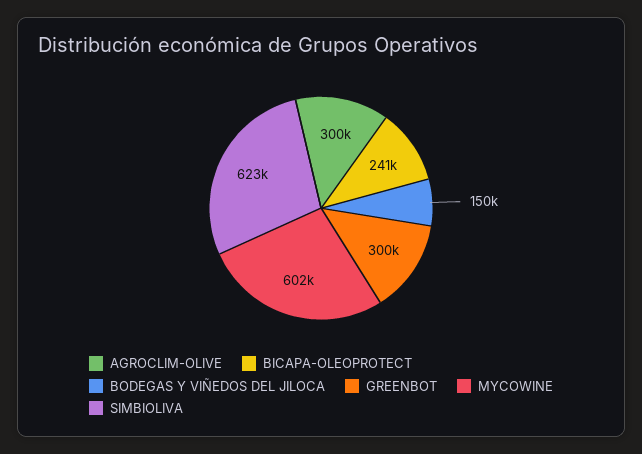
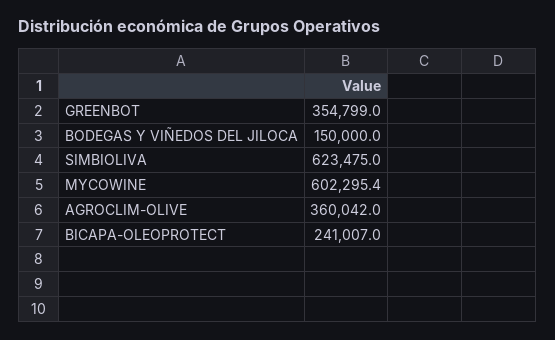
  {
-   "AGROCLIM-OLIVE": 300000,
+   "AGROCLIM-OLIVE": 360042,
    "BICAPA-OLEOPROTECT": 241007,
    "BODEGAS Y VIÑEDOS DEL JILOCA": 150000,
-   "GREENBOT": 300000,
+   "GREENBOT": 354799,
    "MYCOWINE": 602295.4,
    "SIMBIOLIVA": 623475
  }

